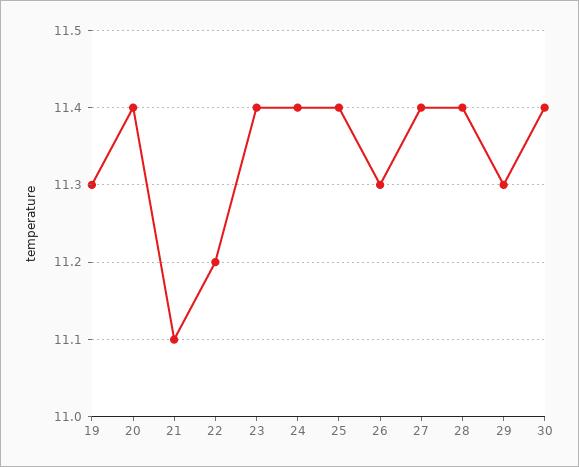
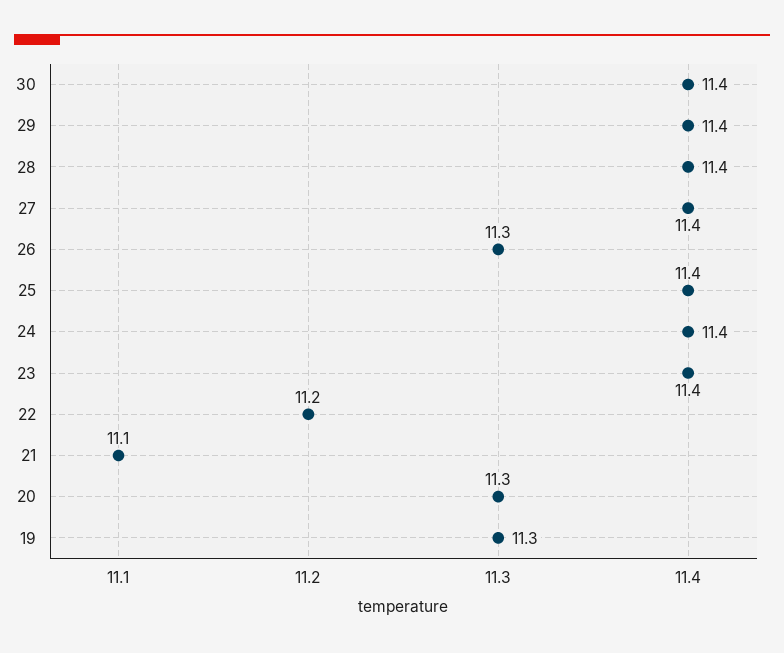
  {
    "19": 11.3,
-   "20": 11.4,
+   "20": 11.3,
    "21": 11.1,
    "22": 11.2,
    "23": 11.4,
    "24": 11.4,
    "25": 11.4,
    "26": 11.3,
    "27": 11.4,
    "28": 11.4,
-   "29": 11.3,
+   "29": 11.4,
    "30": 11.4
  }

